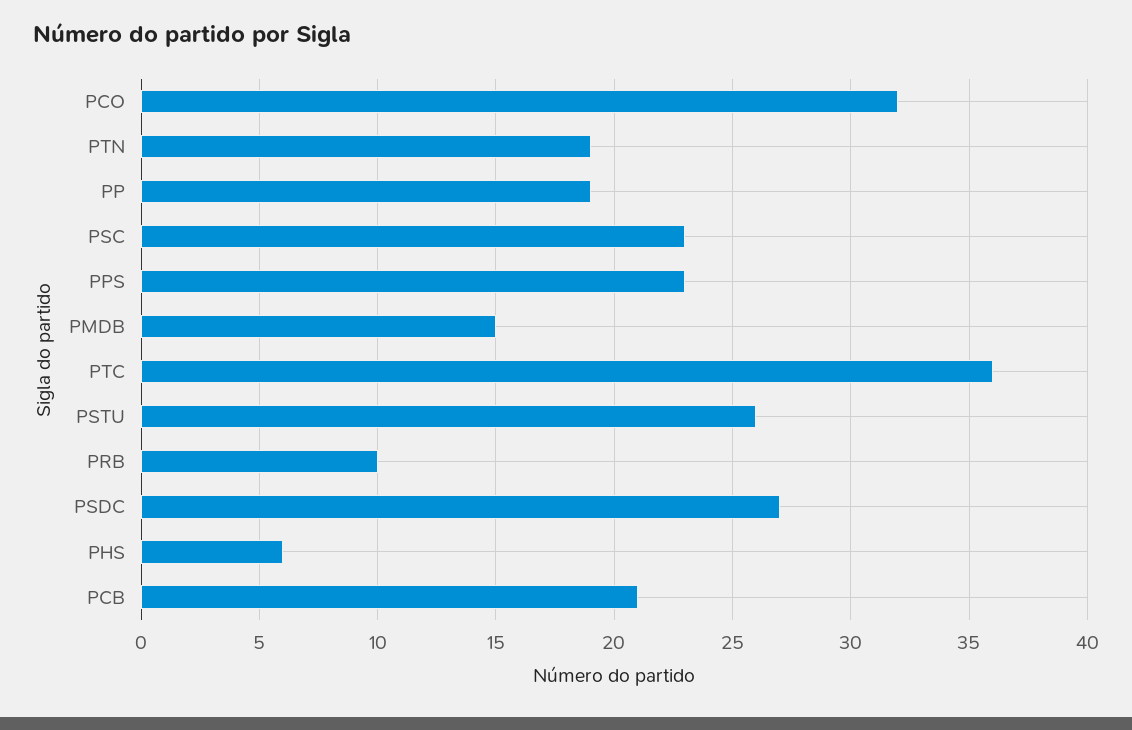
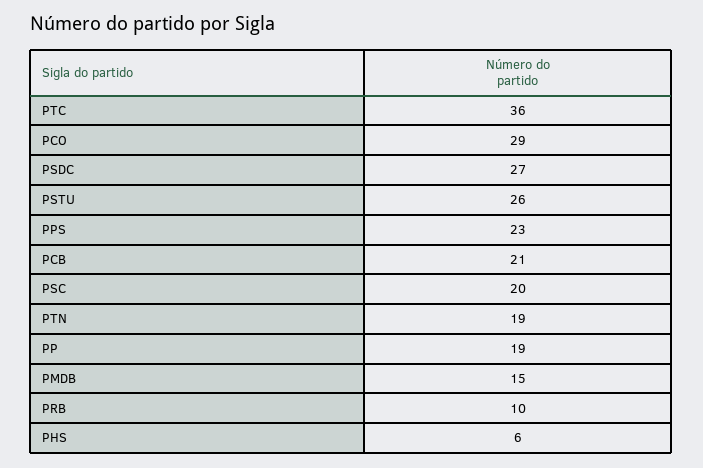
  {
-   "PCO": 32,
+   "PCO": 29,
    "PTN": 19,
    "PP": 19,
-   "PSC": 23,
+   "PSC": 20,
    "PPS": 23,
    "PMDB": 15,
    "PTC": 36,
    "PSTU": 26,
    "PRB": 10,
    "PSDC": 27,
    "PHS": 6,
    "PCB": 21
  }

